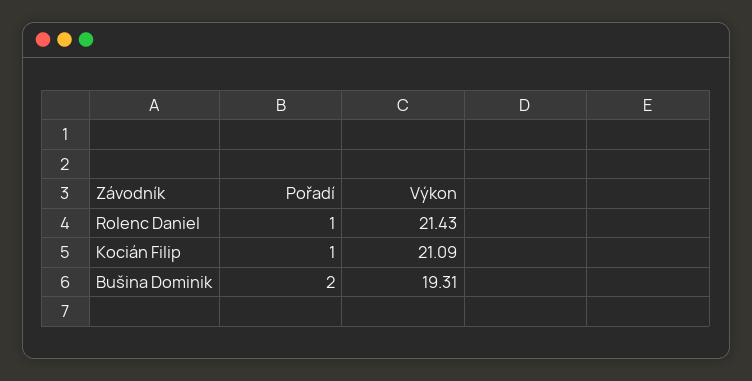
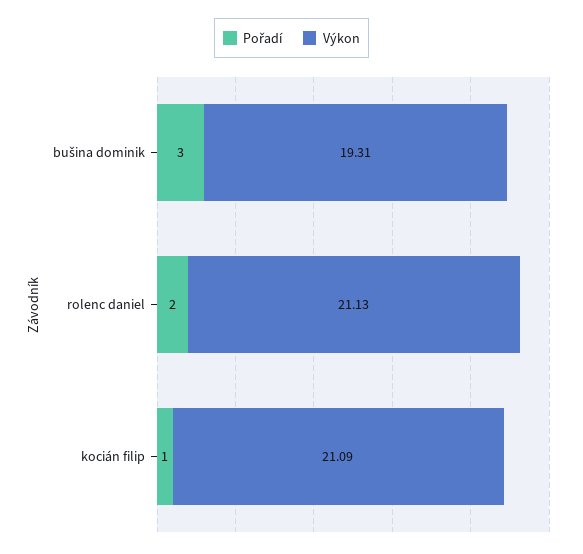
  {
    "Pořadí": {
-     "Rolenc Daniel": 1,
+     "Rolenc Daniel": 2,
      "Kocián Filip": 1,
-     "Bušina Dominik": 2
+     "Bušina Dominik": 3
    },
    "Výkon": {
-     "Rolenc Daniel": 21.43,
+     "Rolenc Daniel": 21.13,
      "Kocián Filip": 21.09,
      "Bušina Dominik": 19.31
    }
  }

